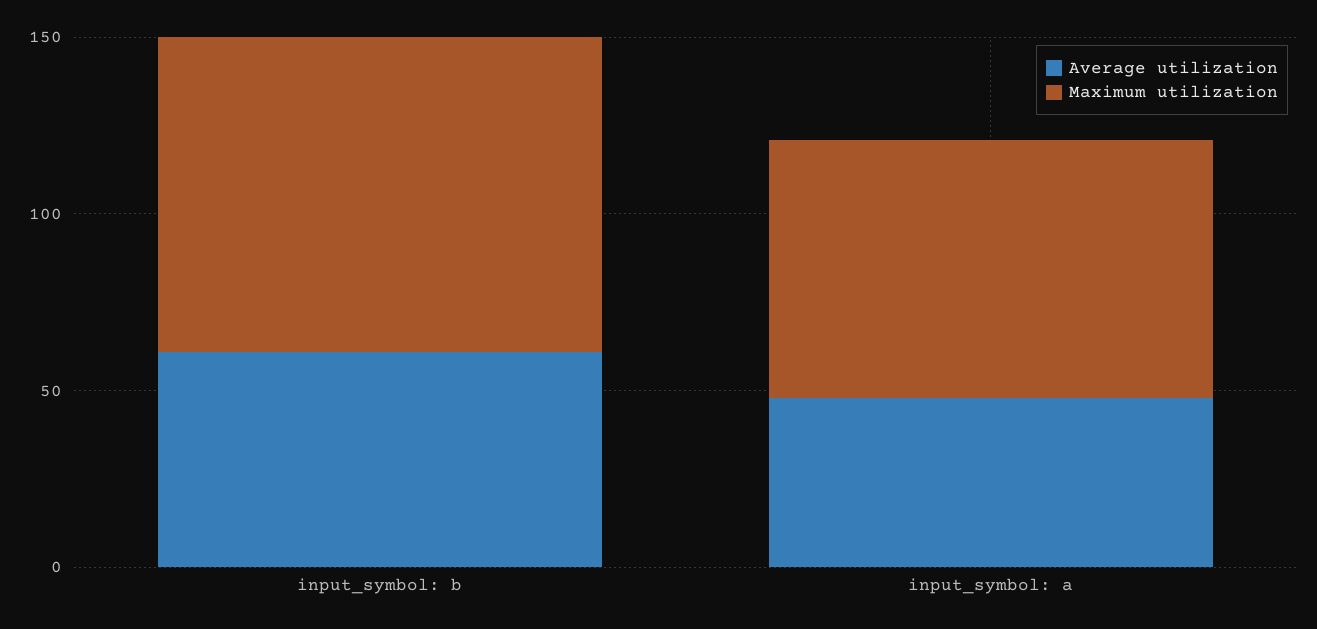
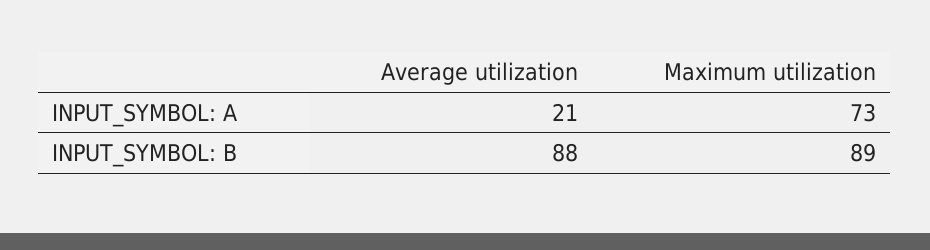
  {
    "Average utilization": {
-     "input_symbol: b": 60,
+     "input_symbol: b": 88,
-     "input_symbol: a": 50
+     "input_symbol: a": 21
    },
    "Maximum utilization": {
      "input_symbol: b": 89,
      "input_symbol: a": 73
    }
  }

